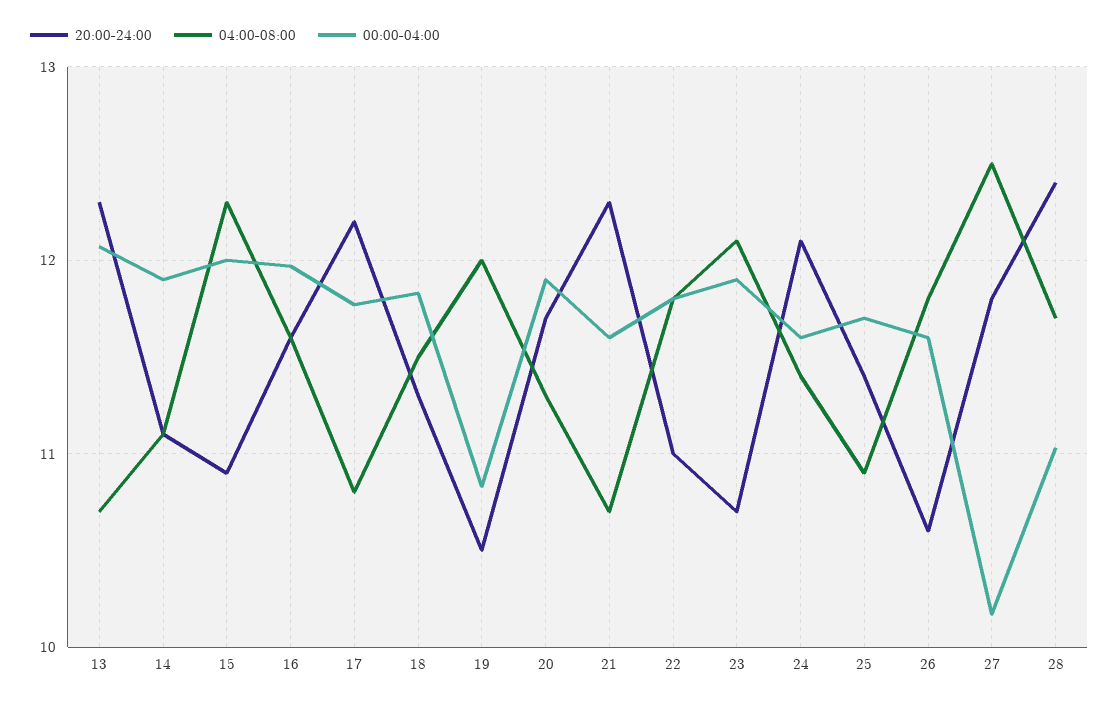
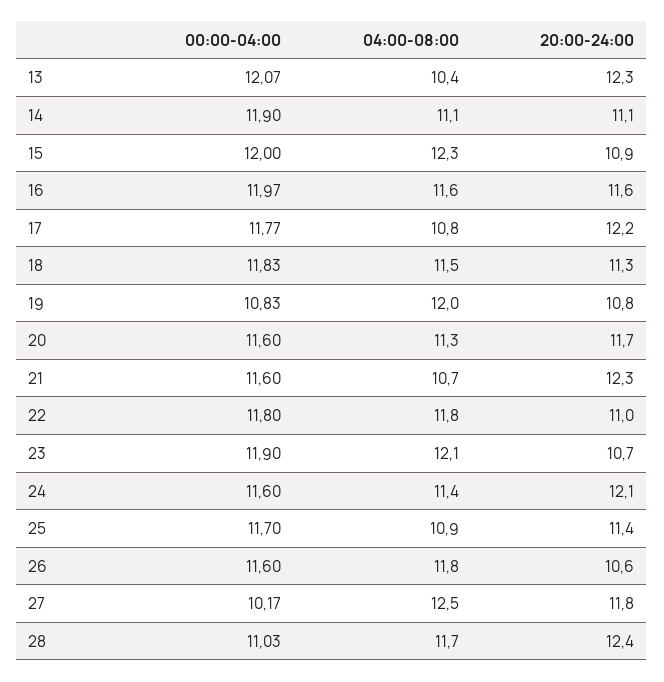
  {
    "20:00-24:00": {
      "13": 12.3,
      "14": 11.1,
      "15": 10.9,
      "16": 11.6,
      "17": 12.2,
      "18": 11.3,
-     "19": 10.5,
+     "19": 10.8,
      "20": 11.7,
      "21": 12.3,
      "22": 11,
      "23": 10.7,
      "24": 12.1,
      "25": 11.4,
      "26": 10.6,
      "27": 11.8,
      "28": 12.4
    },
    "04:00-08:00": {
-     "13": 10.7,
+     "13": 10.4,
      "14": 11.1,
      "15": 12.3,
      "16": 11.6,
      "17": 10.8,
      "18": 11.5,
      "19": 12,
      "20": 11.3,
      "21": 10.7,
      "22": 11.8,
      "23": 12.1,
      "24": 11.4,
      "25": 10.9,
      "26": 11.8,
      "27": 12.5,
      "28": 11.7
    },
    "00:00-04:00": {
      "13": 12.07,
      "14": 11.9,
      "15": 12,
      "16": 11.97,
      "17": 11.77,
      "18": 11.83,
      "19": 10.83,
-     "20": 11.9,
+     "20": 11.6,
      "21": 11.6,
      "22": 11.8,
      "23": 11.9,
      "24": 11.6,
      "25": 11.7,
      "26": 11.6,
      "27": 10.17,
      "28": 11.03
    }
  }

